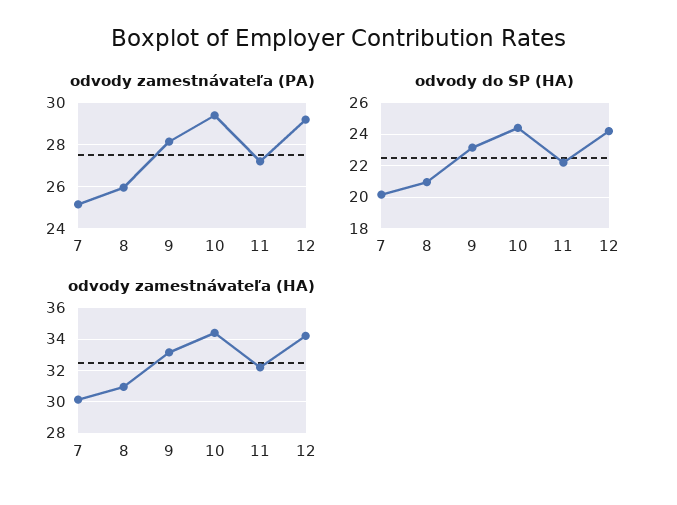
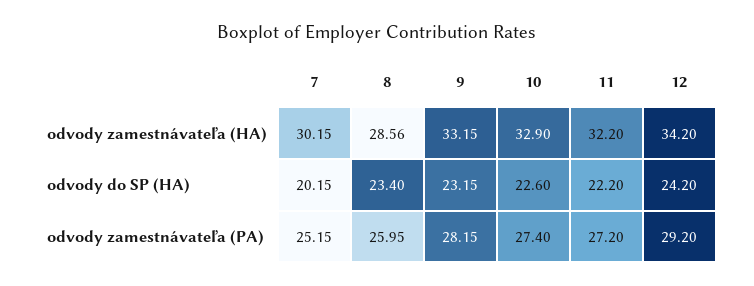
  {
    "odvody zamestnávateľa (PA)": {
      "7": 25.15,
      "8": 25.95,
      "9": 28.15,
-     "10": 29.5,
+     "10": 27.4,
      "11": 27.2,
      "12": 29.2
    },
    "odvody do SP (HA)": {
      "7": 20.15,
-     "8": 21,
+     "8": 23.4,
      "9": 23.15,
-     "10": 24.5,
+     "10": 22.6,
      "11": 22.2,
      "12": 24.2
    },
    "odvody zamestnávateľa (HA)": {
      "7": 30.15,
-     "8": 31,
+     "8": 28.56,
      "9": 33.15,
-     "10": 34.5,
+     "10": 32.9,
      "11": 32.2,
      "12": 34.2
    }
  }

